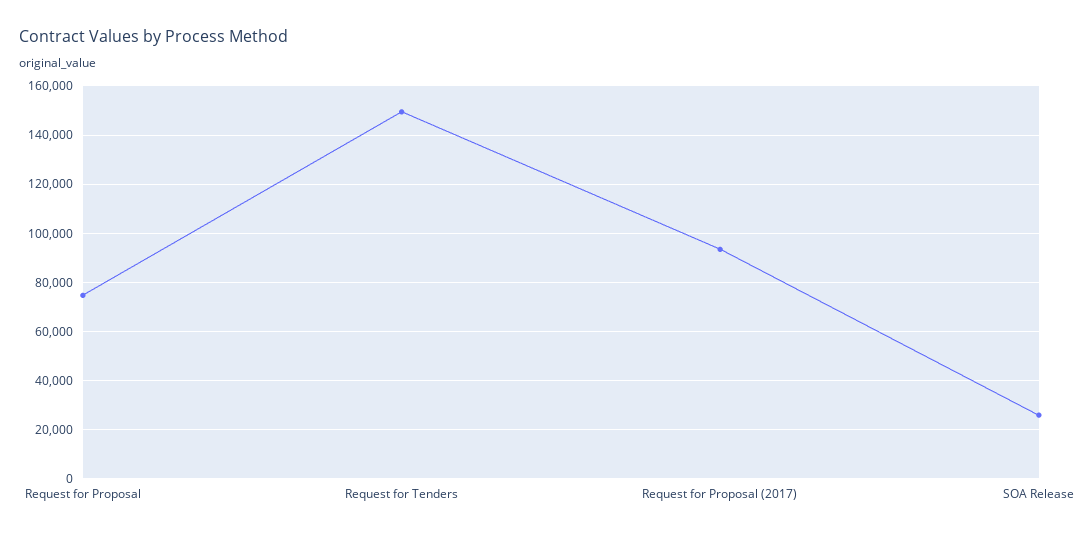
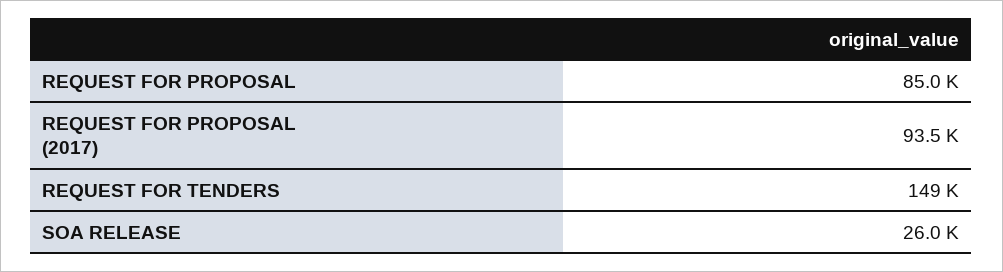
  {
-   "Request for Proposal": 75000,
+   "Request for Proposal": 85000,
    "Request for Tenders": 149000,
    "Request for Proposal (2017)": 93500,
    "SOA Release": 26000
  }

